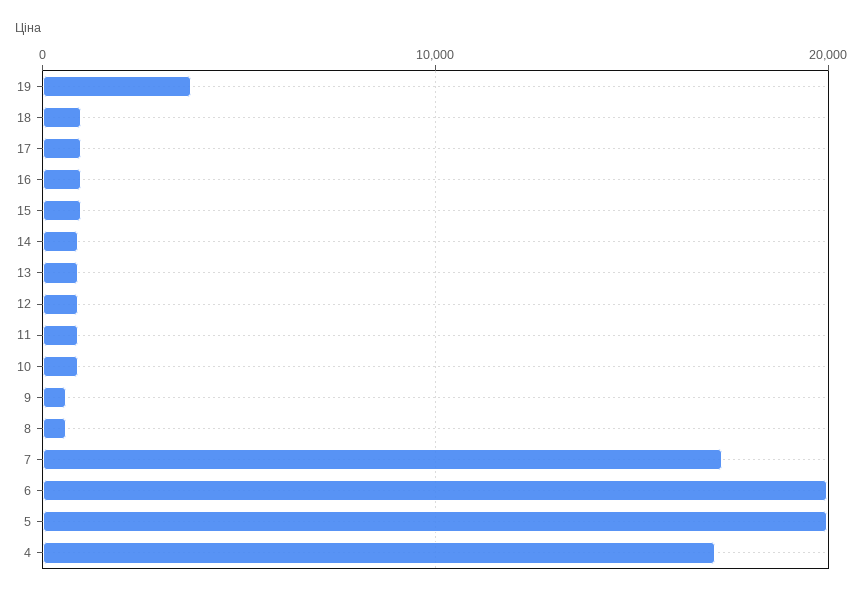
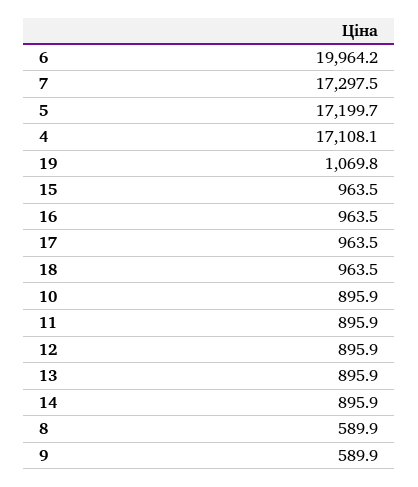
  {
-   "19": 4000,
+   "19": 1069.8,
    "18": 963.5,
    "17": 963.5,
    "16": 963.5,
    "15": 963.5,
    "14": 895.9,
    "13": 895.9,
    "12": 895.9,
    "11": 895.9,
    "10": 895.9,
    "9": 589.9,
    "8": 589.9,
    "7": 17297.5,
    "6": 19964.2,
-   "5": 20000,
+   "5": 17199.7,
    "4": 17108.1
  }

